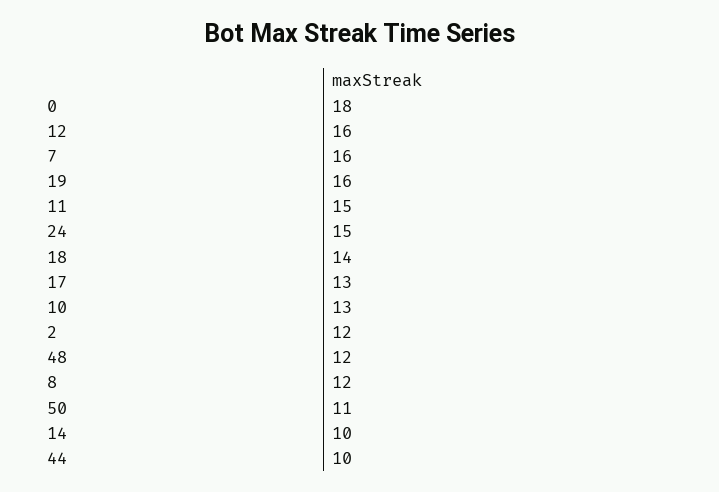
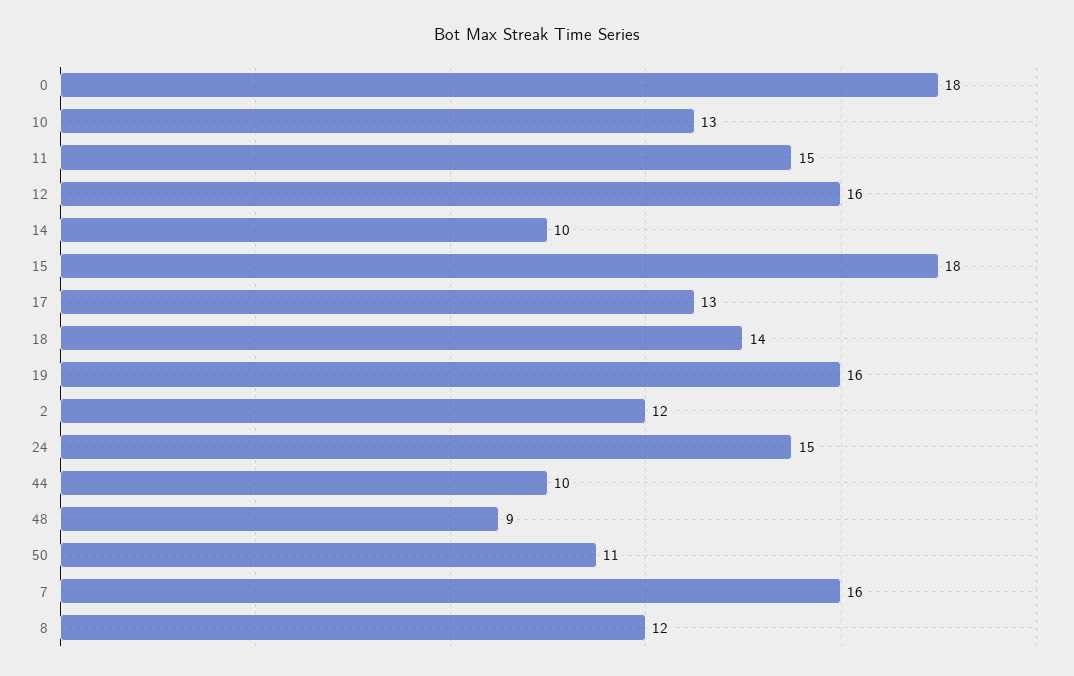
  {
    "0": 18,
    "12": 16,
    "7": 16,
    "19": 16,
    "11": 15,
    "24": 15,
    "18": 14,
    "17": 13,
    "10": 13,
    "2": 12,
-   "48": 12,
+   "48": 9,
    "8": 12,
    "50": 11,
    "14": 10,
-   "44": 10
+   "44": 10,
+   "15": 18
  }

